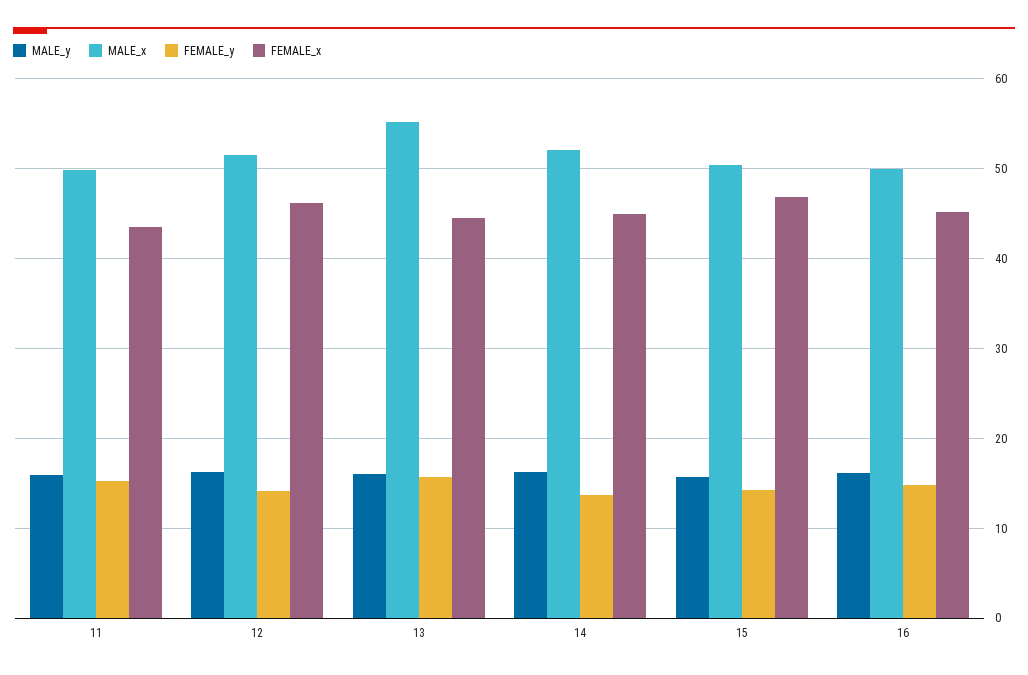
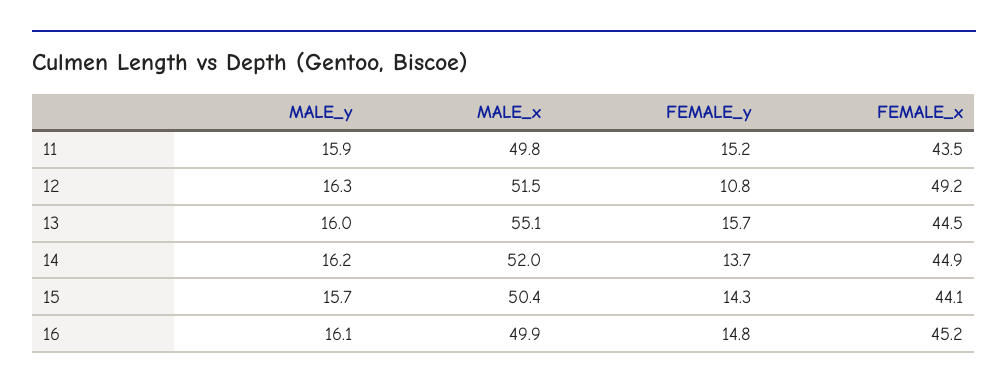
  {
    "MALE_y": {
      "11": 15.9,
      "12": 16.3,
      "13": 16,
      "14": 16.2,
      "15": 15.7,
      "16": 16.1
    },
    "MALE_x": {
      "11": 49.8,
      "12": 51.5,
      "13": 55.1,
      "14": 52,
      "15": 50.4,
      "16": 49.9
    },
    "FEMALE_y": {
      "11": 15.2,
-     "12": 14,
+     "12": 10.8,
      "13": 15.7,
      "14": 13.7,
      "15": 14.3,
      "16": 14.8
    },
    "FEMALE_x": {
      "11": 43.5,
-     "12": 46,
+     "12": 49.2,
      "13": 44.5,
      "14": 44.9,
-     "15": 47,
+     "15": 44.1,
      "16": 45.2
    }
  }

